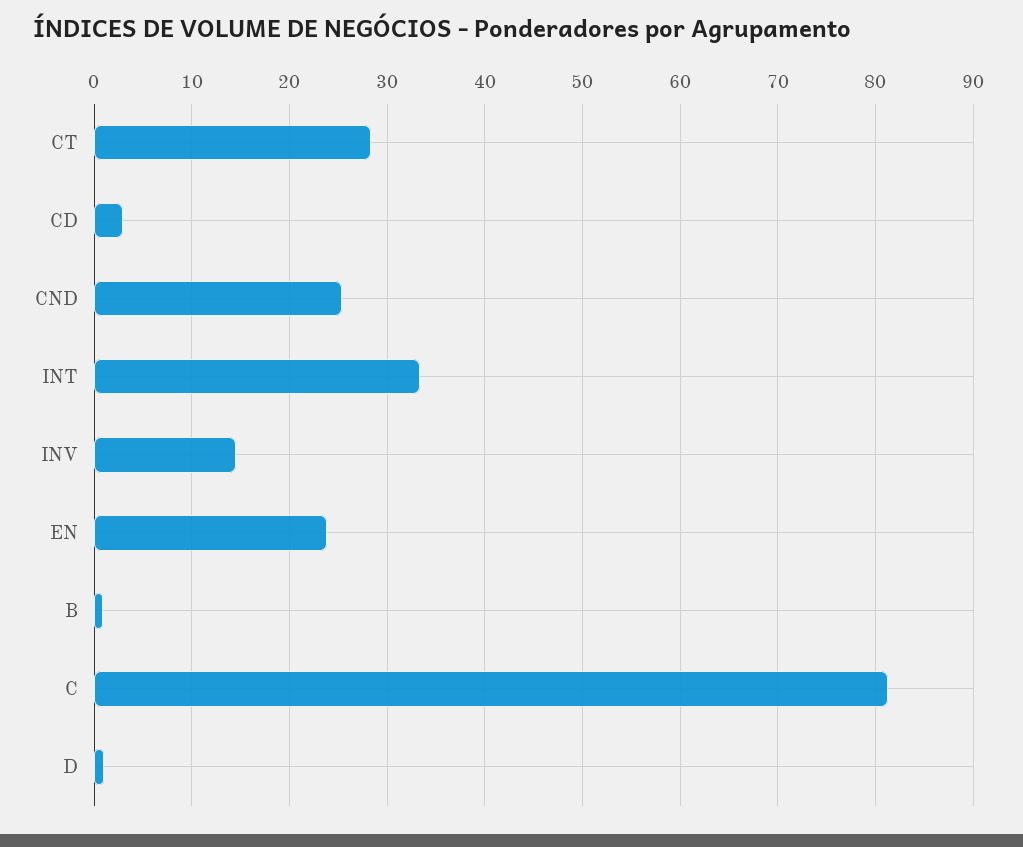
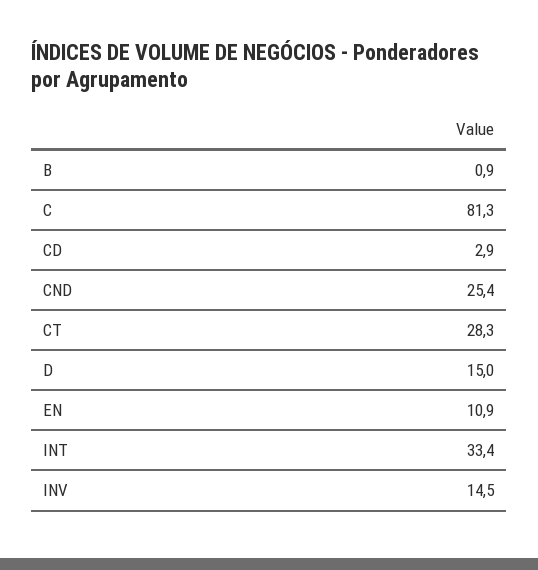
  {
    "CT": 28.3,
    "CD": 2.9,
    "CND": 25.4,
    "INT": 33.4,
    "INV": 14.5,
-   "EN": 24,
+   "EN": 10.9,
    "B": 0.9,
    "C": 81.3,
-   "D": 1
+   "D": 15
  }

